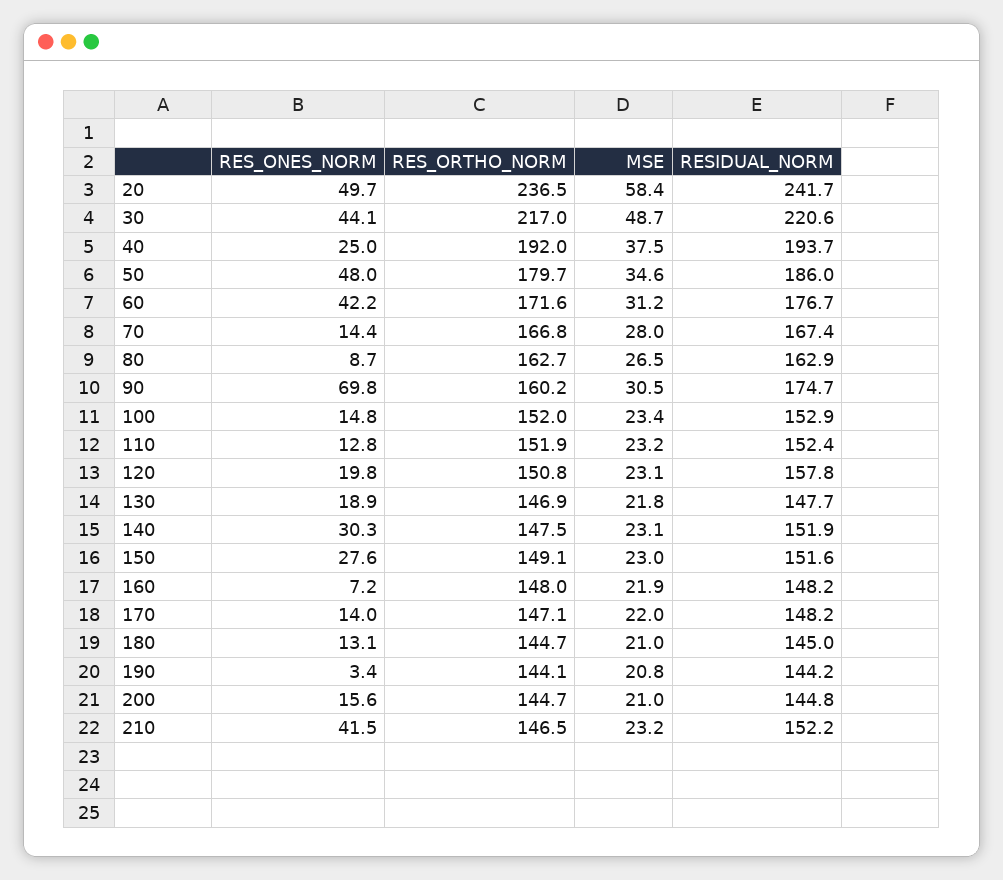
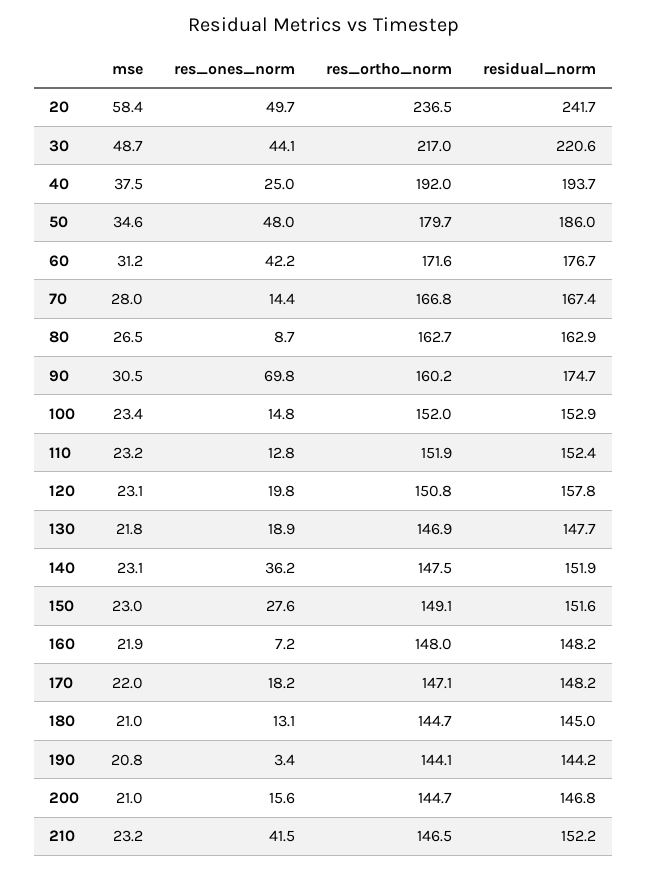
  {
    "RES_ONES_NORM": {
      "20": 49.7,
      "30": 44.1,
      "40": 25,
      "50": 48,
      "60": 42.2,
      "70": 14.4,
      "80": 8.7,
      "90": 69.8,
      "100": 14.8,
      "110": 12.8,
      "120": 19.8,
      "130": 18.9,
-     "140": 30.3,
+     "140": 36.2,
      "150": 27.6,
      "160": 7.2,
-     "170": 14,
+     "170": 18.2,
      "180": 13.1,
      "190": 3.4,
      "200": 15.6,
      "210": 41.5
    },
    "RES_ORTHO_NORM": {
      "20": 236.5,
      "30": 217,
      "40": 192,
      "50": 179.7,
      "60": 171.6,
      "70": 166.8,
      "80": 162.7,
      "90": 160.2,
      "100": 152,
      "110": 151.9,
      "120": 150.8,
      "130": 146.9,
      "140": 147.5,
      "150": 149.1,
      "160": 148,
      "170": 147.1,
      "180": 144.7,
      "190": 144.1,
      "200": 144.7,
      "210": 146.5
    },
    "MSE": {
      "20": 58.4,
      "30": 48.7,
      "40": 37.5,
      "50": 34.6,
      "60": 31.2,
      "70": 28,
      "80": 26.5,
      "90": 30.5,
      "100": 23.4,
      "110": 23.2,
      "120": 23.1,
      "130": 21.8,
      "140": 23.1,
      "150": 23,
      "160": 21.9,
      "170": 22,
      "180": 21,
      "190": 20.8,
      "200": 21,
      "210": 23.2
    },
    "RESIDUAL_NORM": {
      "20": 241.7,
      "30": 220.6,
      "40": 193.7,
      "50": 186,
      "60": 176.7,
      "70": 167.4,
      "80": 162.9,
      "90": 174.7,
      "100": 152.9,
      "110": 152.4,
      "120": 157.8,
      "130": 147.7,
      "140": 151.9,
      "150": 151.6,
      "160": 148.2,
      "170": 148.2,
      "180": 145,
      "190": 144.2,
-     "200": 144.8,
+     "200": 146.8,
      "210": 152.2
    }
  }

